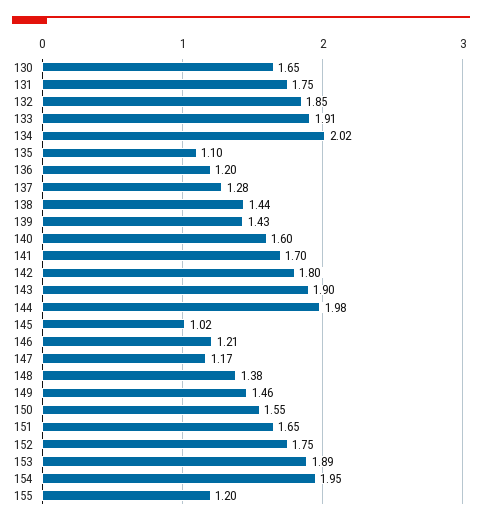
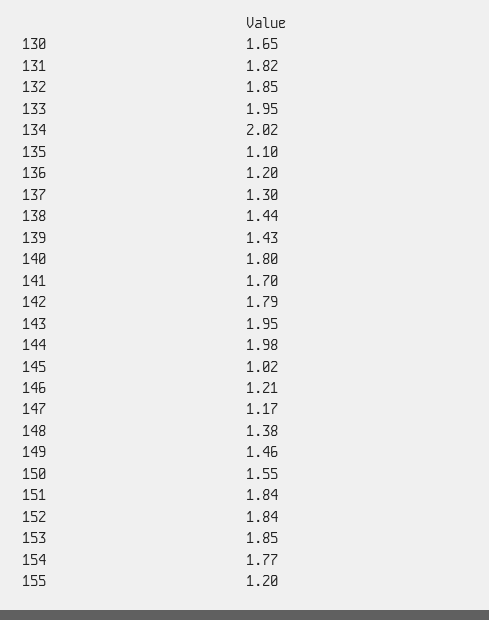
  {
    "130": 1.65,
-   "131": 1.75,
+   "131": 1.82,
    "132": 1.85,
-   "133": 1.91,
+   "133": 1.95,
    "134": 2.02,
    "135": 1.1,
    "136": 1.2,
-   "137": 1.28,
+   "137": 1.3,
    "138": 1.44,
    "139": 1.43,
-   "140": 1.6,
+   "140": 1.8,
    "141": 1.7,
-   "142": 1.8,
+   "142": 1.79,
-   "143": 1.9,
+   "143": 1.95,
    "144": 1.98,
    "145": 1.02,
    "146": 1.21,
    "147": 1.17,
    "148": 1.38,
    "149": 1.46,
    "150": 1.55,
-   "151": 1.65,
+   "151": 1.84,
-   "152": 1.75,
+   "152": 1.84,
-   "153": 1.89,
+   "153": 1.85,
-   "154": 1.95,
+   "154": 1.77,
    "155": 1.2
  }

